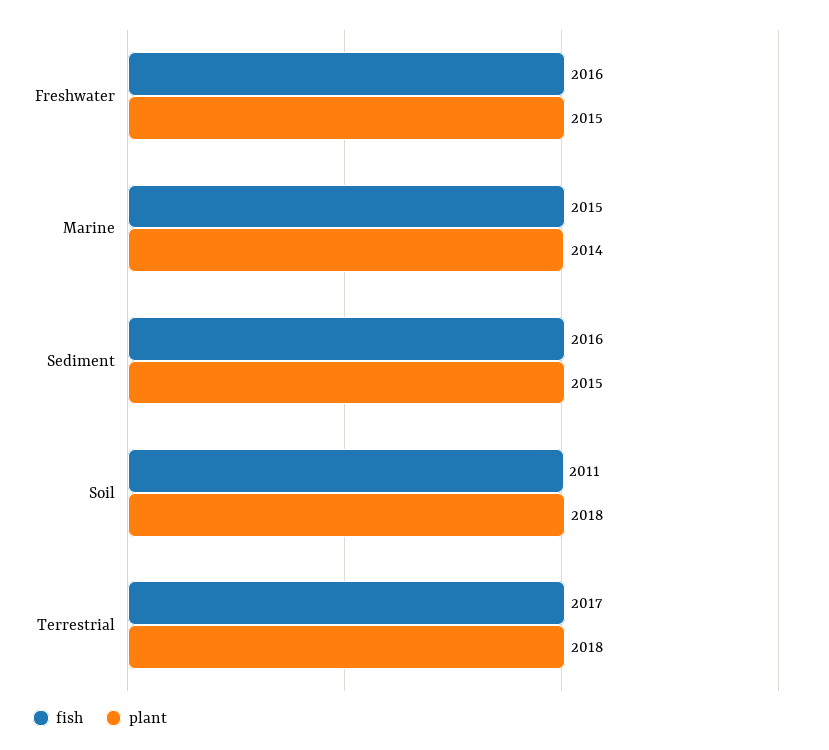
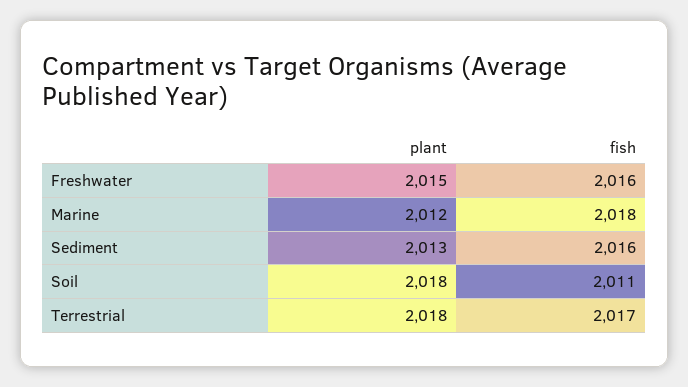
  {
    "fish": {
      "Freshwater": 2016,
-     "Marine": 2015,
+     "Marine": 2018,
      "Sediment": 2016,
      "Soil": 2011,
      "Terrestrial": 2017
    },
    "plant": {
      "Freshwater": 2015,
-     "Marine": 2014,
+     "Marine": 2012,
-     "Sediment": 2015,
+     "Sediment": 2013,
      "Soil": 2018,
      "Terrestrial": 2018
    }
  }

